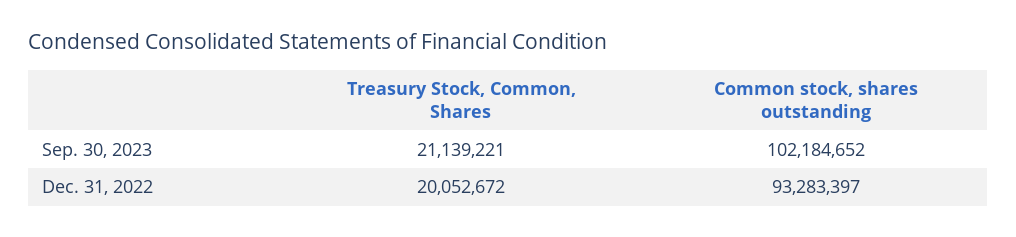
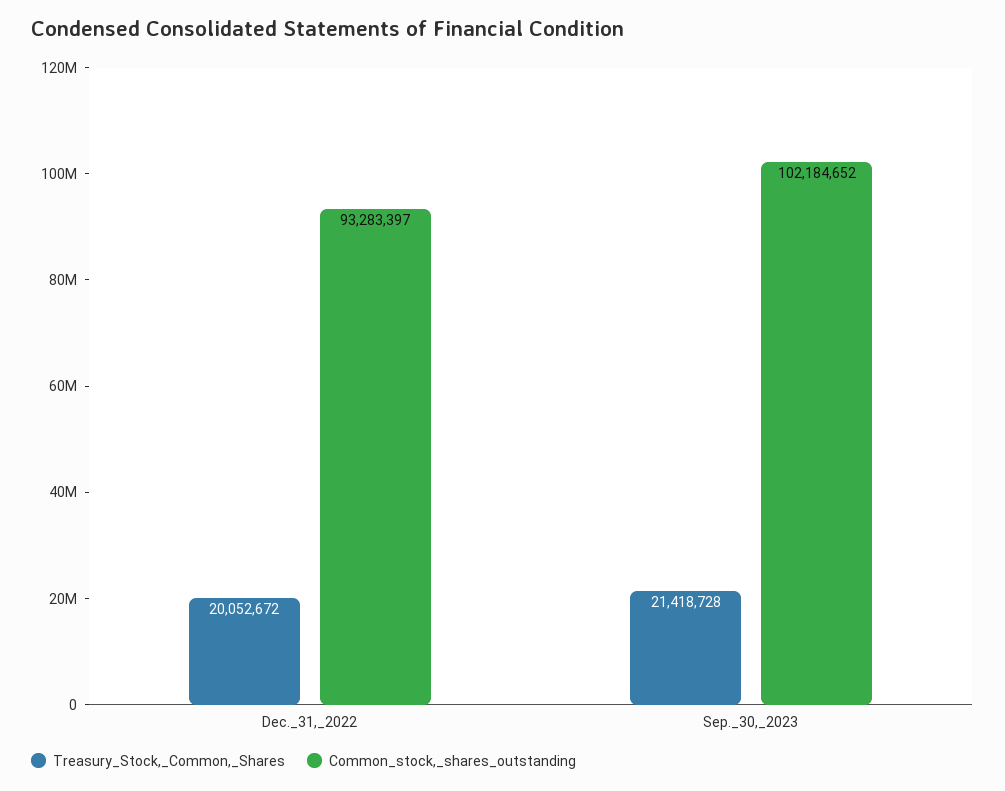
  {
    "Treasury Stock, Common, Shares": {
-     "Sep. 30, 2023": 21139221,
+     "Sep. 30, 2023": 21418728,
      "Dec. 31, 2022": 20052672
    },
    "Common stock, shares outstanding": {
      "Sep. 30, 2023": 102184652,
      "Dec. 31, 2022": 93283397
    }
  }

